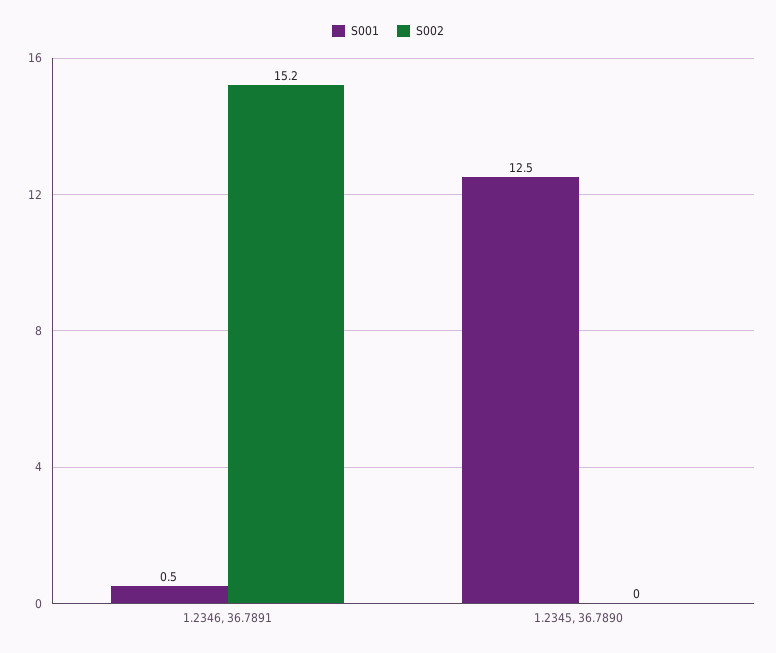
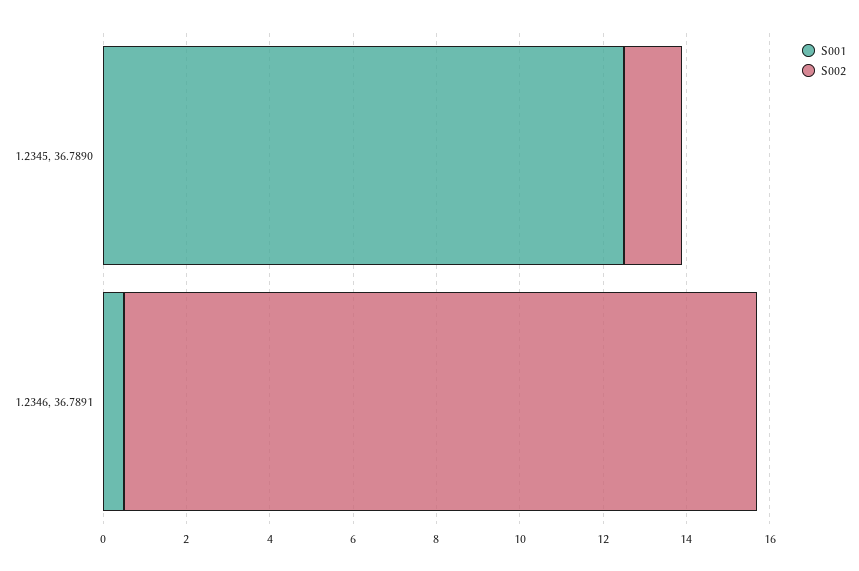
  {
    "S001": {
      "1.2346, 36.7891": 0.5,
      "1.2345, 36.7890": 12.5
    },
    "S002": {
      "1.2346, 36.7891": 15.2,
-     "1.2345, 36.7890": 0
+     "1.2345, 36.7890": 1.5
    }
  }

